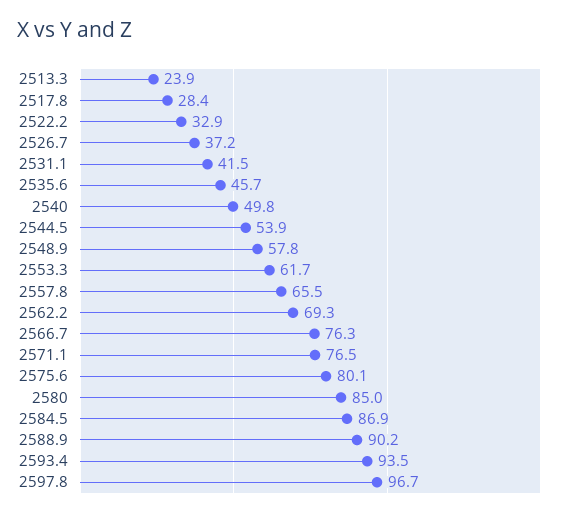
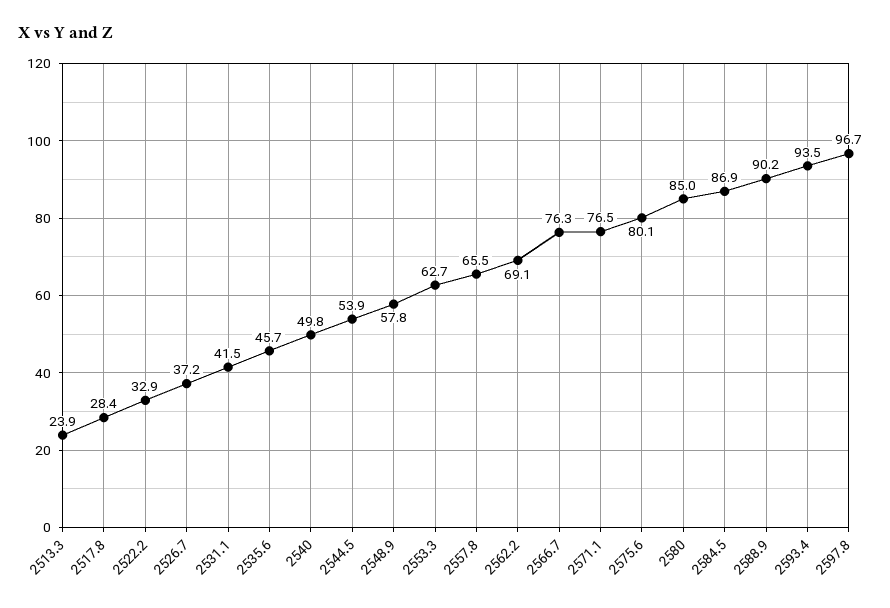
  {
    "2513.3": 23.9,
    "2517.8": 28.4,
    "2522.2": 32.9,
    "2526.7": 37.2,
    "2531.1": 41.5,
    "2535.6": 45.7,
    "2540": 49.8,
    "2544.5": 53.9,
    "2548.9": 57.8,
-   "2553.3": 61.7,
+   "2553.3": 62.7,
    "2557.8": 65.5,
-   "2562.2": 69.3,
+   "2562.2": 69.1,
    "2566.7": 76.3,
    "2571.1": 76.5,
    "2575.6": 80.1,
    "2580": 85,
    "2584.5": 86.9,
    "2588.9": 90.2,
    "2593.4": 93.5,
    "2597.8": 96.7
  }

